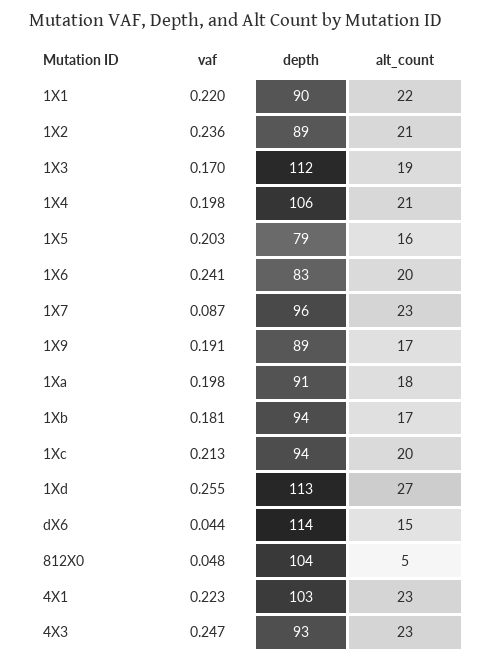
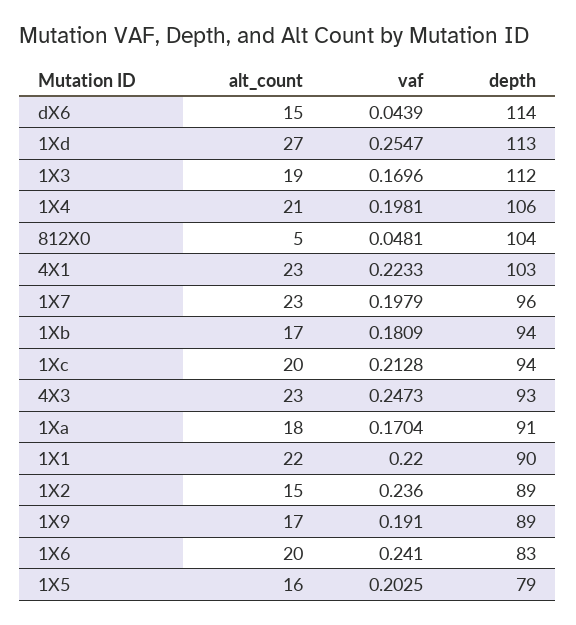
  {
    "vaf": {
      "1X1": 0.22,
      "1X2": 0.236,
      "1X3": 0.1696,
      "1X4": 0.1981,
      "1X5": 0.2025,
      "1X6": 0.241,
-     "1X7": 0.087,
+     "1X7": 0.1979,
      "1X9": 0.191,
-     "1Xa": 0.198,
+     "1Xa": 0.1704,
      "1Xb": 0.1809,
      "1Xc": 0.2128,
      "1Xd": 0.2547,
      "dX6": 0.0439,
      "812X0": 0.0481,
      "4X1": 0.2233,
      "4X3": 0.2473
    },
    "depth": {
      "1X1": 90,
      "1X2": 89,
      "1X3": 112,
      "1X4": 106,
      "1X5": 79,
      "1X6": 83,
      "1X7": 96,
      "1X9": 89,
      "1Xa": 91,
      "1Xb": 94,
      "1Xc": 94,
      "1Xd": 113,
      "dX6": 114,
      "812X0": 104,
      "4X1": 103,
      "4X3": 93
    },
    "alt_count": {
      "1X1": 22,
-     "1X2": 21,
+     "1X2": 15,
      "1X3": 19,
      "1X4": 21,
      "1X5": 16,
      "1X6": 20,
      "1X7": 23,
      "1X9": 17,
      "1Xa": 18,
      "1Xb": 17,
      "1Xc": 20,
      "1Xd": 27,
      "dX6": 15,
      "812X0": 5,
      "4X1": 23,
      "4X3": 23
    }
  }

